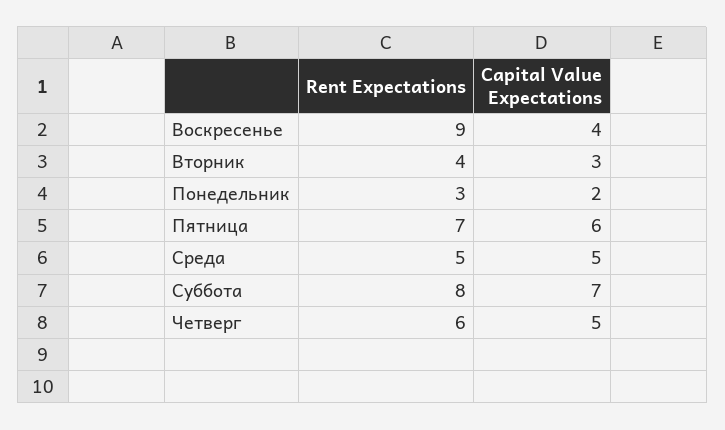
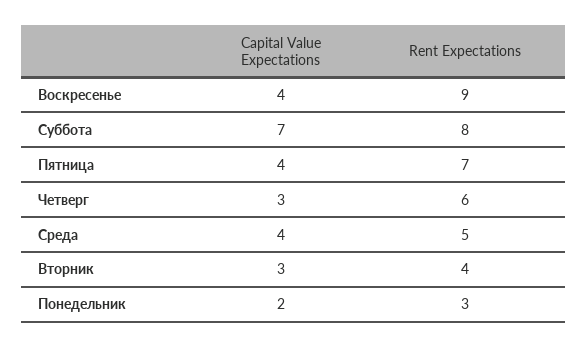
  {
    "Rent Expectations": {
      "Воскресенье": 9,
      "Вторник": 4,
      "Понедельник": 3,
      "Пятница": 7,
      "Среда": 5,
      "Суббота": 8,
      "Четверг": 6
    },
    "Capital Value Expectations": {
      "Воскресенье": 4,
      "Вторник": 3,
      "Понедельник": 2,
-     "Пятница": 6,
+     "Пятница": 4,
-     "Среда": 5,
+     "Среда": 4,
      "Суббота": 7,
-     "Четверг": 5
+     "Четверг": 3
    }
  }

